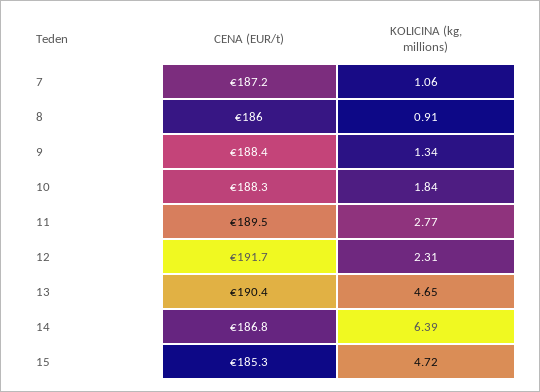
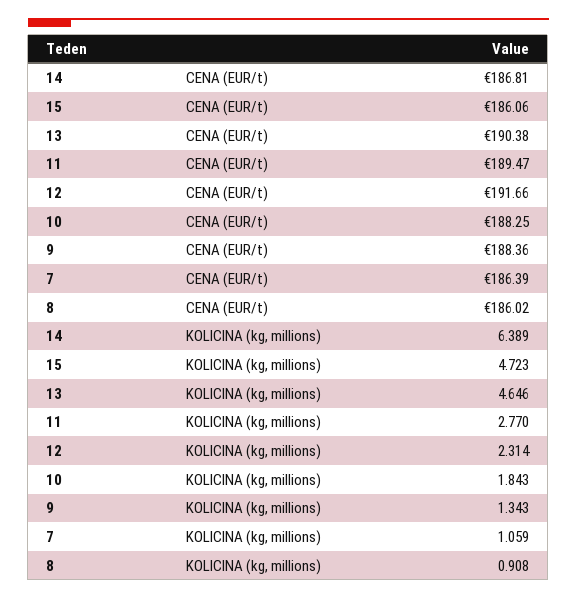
  {
    "CENA (EUR/t)": {
-     "7": 187.2,
+     "7": 186.39,
      "8": 186.02,
      "9": 188.36,
      "10": 188.25,
      "11": 189.47,
      "12": 191.66,
      "13": 190.38,
      "14": 186.81,
-     "15": 185.3
+     "15": 186.06
    },
    "KOLICINA (kg, millions)": {
      "7": 1.059,
      "8": 0.908,
      "9": 1.343,
      "10": 1.843,
      "11": 2.77,
      "12": 2.314,
      "13": 4.646,
      "14": 6.389,
      "15": 4.723
    }
  }

